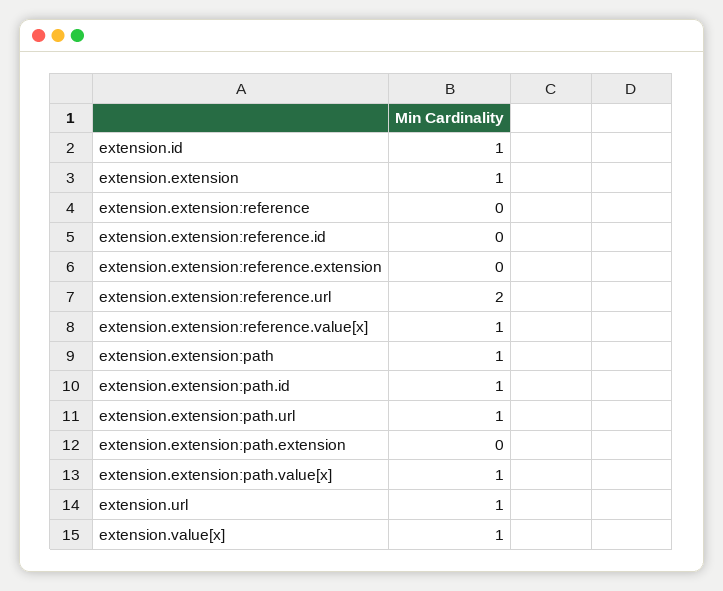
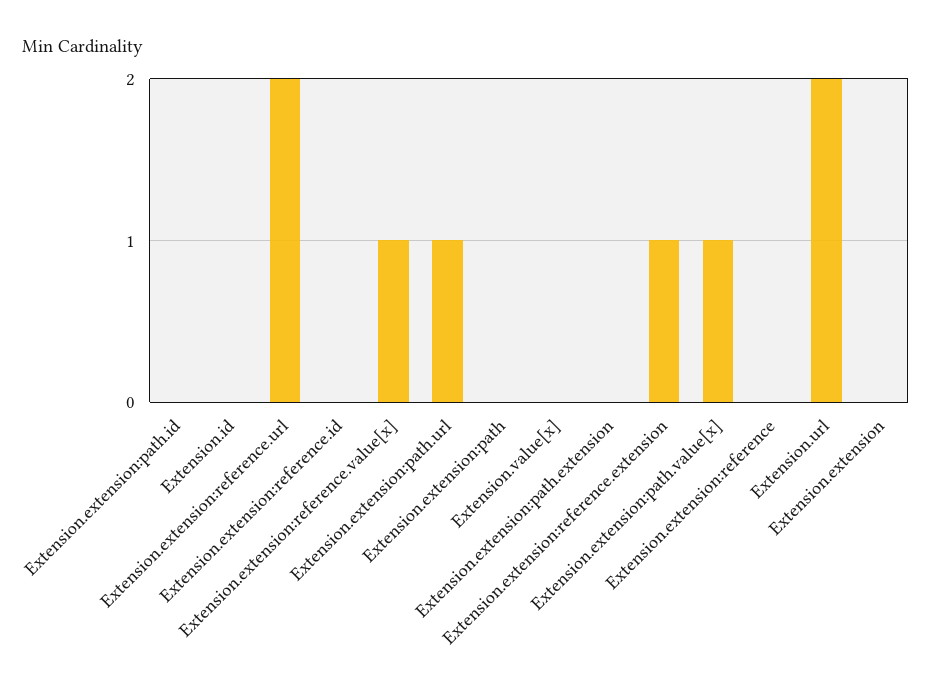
  {
-   "extension.id": 1,
+   "extension.id": 0,
-   "extension.extension": 1,
+   "extension.extension": 0,
    "extension.extension:reference": 0,
    "extension.extension:reference.id": 0,
-   "extension.extension:reference.extension": 0,
+   "extension.extension:reference.extension": 1,
    "extension.extension:reference.url": 2,
    "extension.extension:reference.value[x]": 1,
-   "extension.extension:path": 1,
+   "extension.extension:path": 0,
-   "extension.extension:path.id": 1,
+   "extension.extension:path.id": 0,
    "extension.extension:path.url": 1,
    "extension.extension:path.extension": 0,
    "extension.extension:path.value[x]": 1,
-   "extension.url": 1,
+   "extension.url": 2,
-   "extension.value[x]": 1
+   "extension.value[x]": 0
  }

